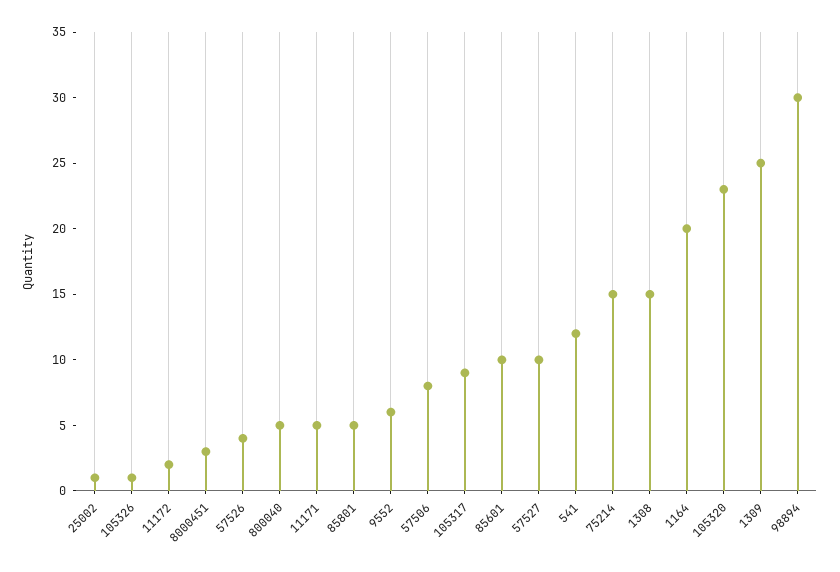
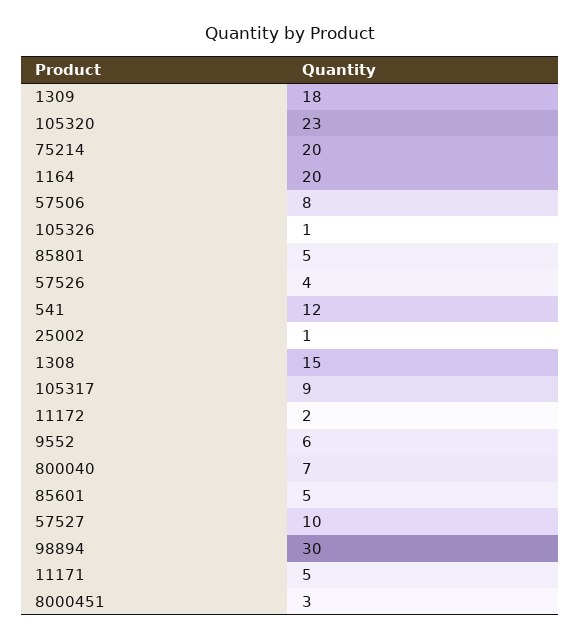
  {
    "25002": 1,
    "105326": 1,
    "11172": 2,
    "8000451": 3,
    "57526": 4,
-   "800040": 5,
+   "800040": 7,
    "11171": 5,
    "85801": 5,
    "9552": 6,
    "57506": 8,
    "105317": 9,
-   "85601": 10,
+   "85601": 5,
    "57527": 10,
    "541": 12,
-   "75214": 15,
+   "75214": 20,
    "1308": 15,
    "1164": 20,
    "105320": 23,
-   "1309": 25,
+   "1309": 18,
    "98894": 30
  }

